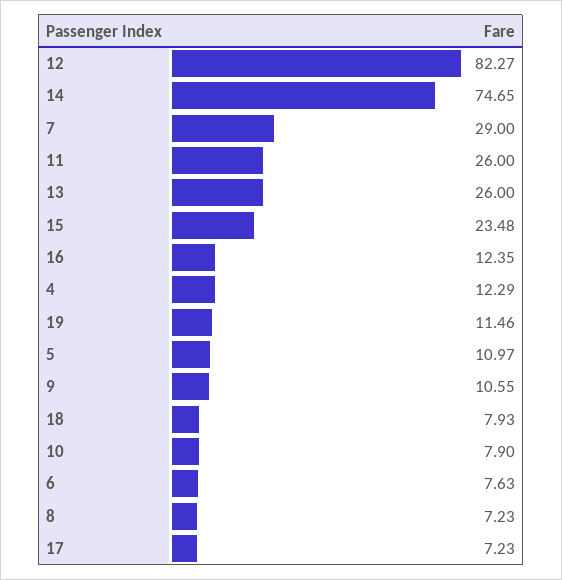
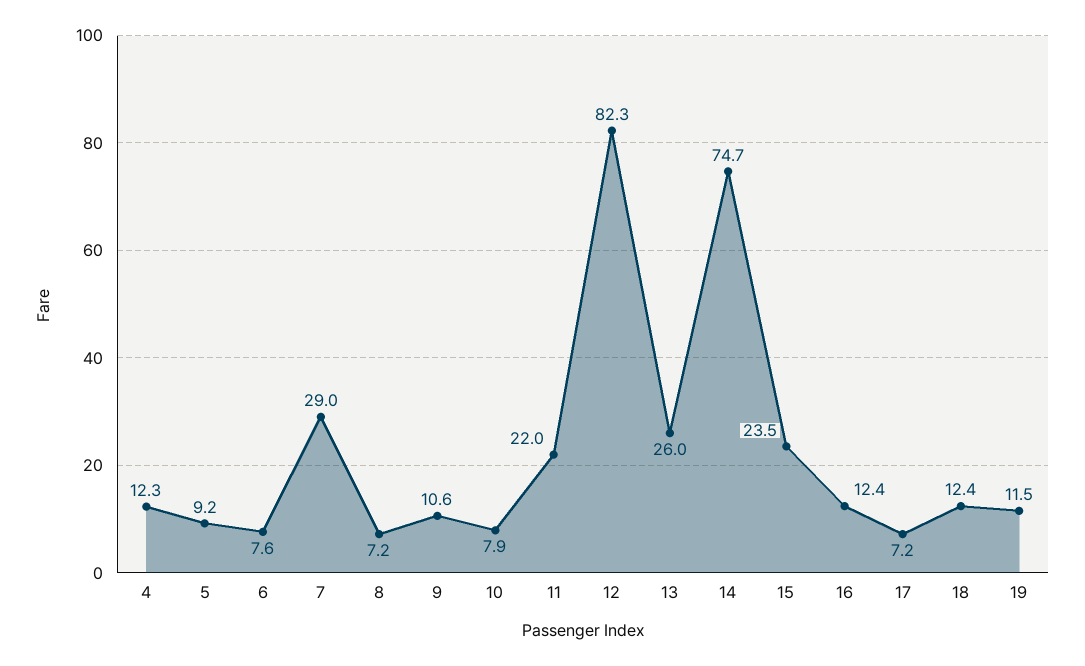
  {
    "12": 82.27,
    "14": 74.65,
    "7": 29,
-   "11": 26,
+   "11": 22,
    "13": 26,
    "15": 23.48,
    "16": 12.35,
    "4": 12.29,
    "19": 11.46,
-   "5": 10.97,
+   "5": 9.2,
    "9": 10.55,
-   "18": 7.93,
+   "18": 12.4,
    "10": 7.9,
    "6": 7.63,
    "8": 7.23,
    "17": 7.23
  }

